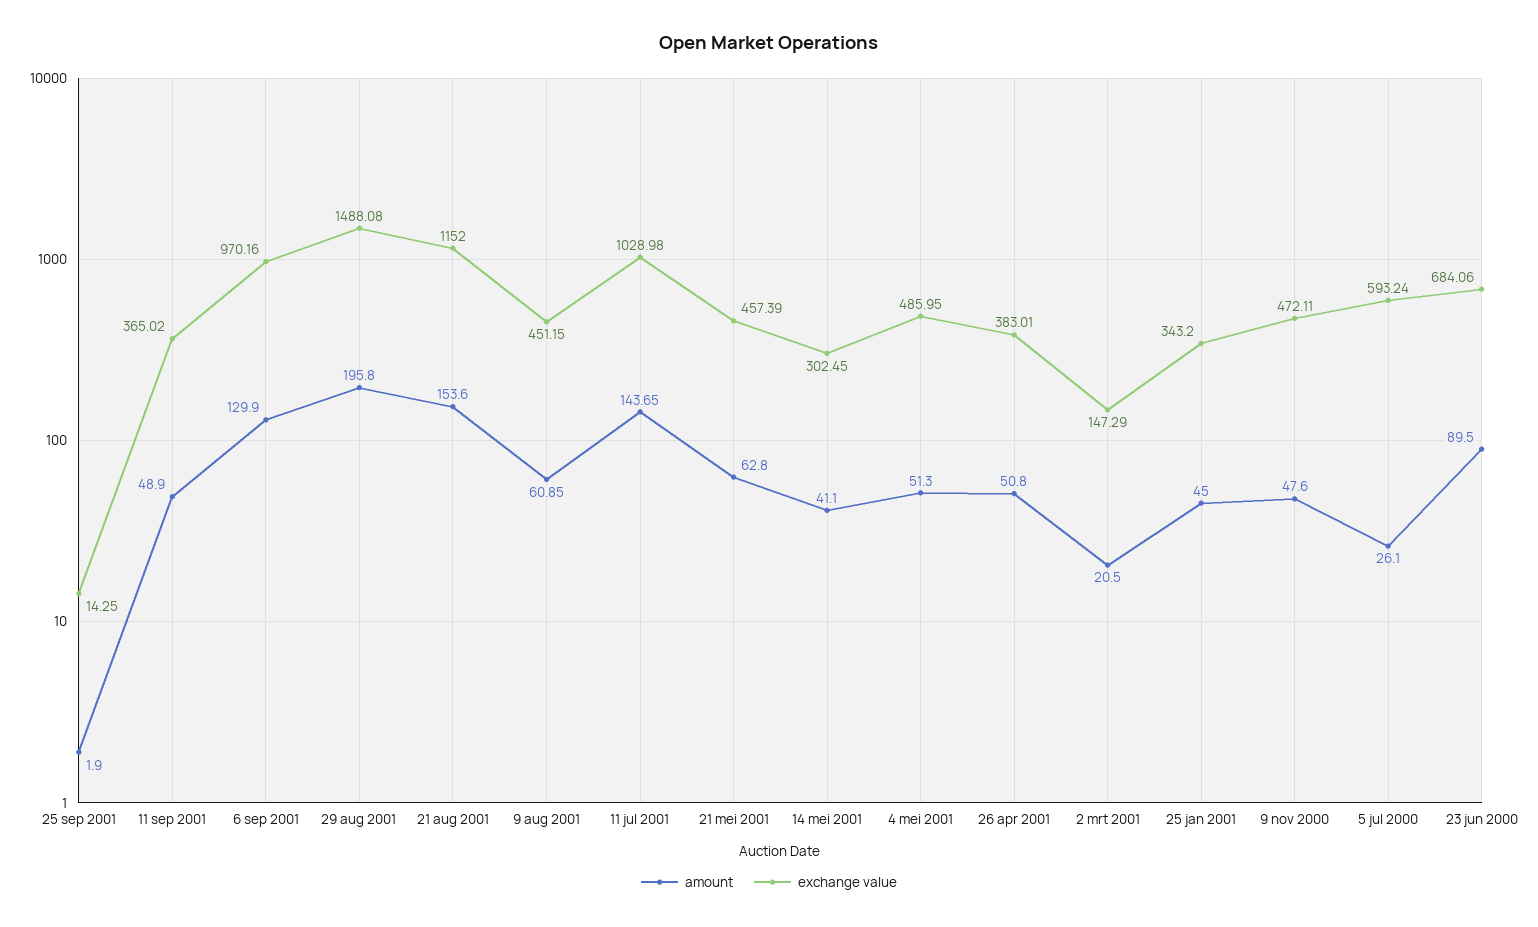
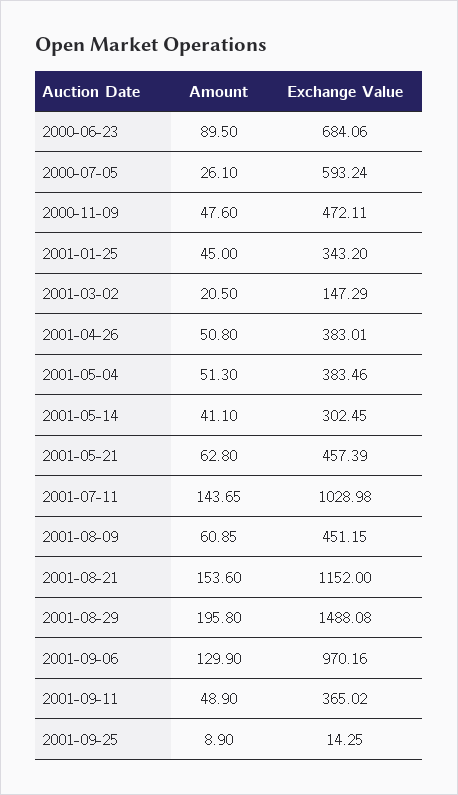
  {
    "amount": {
-     "25 sep 2001": 1.9,
+     "25 sep 2001": 8.9,
      "11 sep 2001": 48.9,
      "6 sep 2001": 129.9,
      "29 aug 2001": 195.8,
      "21 aug 2001": 153.6,
      "9 aug 2001": 60.85,
      "11 jul 2001": 143.65,
      "21 mei 2001": 62.8,
      "14 mei 2001": 41.1,
      "4 mei 2001": 51.3,
      "26 apr 2001": 50.8,
      "2 mrt 2001": 20.5,
      "25 jan 2001": 45,
      "9 nov 2000": 47.6,
      "5 jul 2000": 26.1,
      "23 jun 2000": 89.5
    },
    "exchange value": {
      "25 sep 2001": 14.25,
      "11 sep 2001": 365.02,
      "6 sep 2001": 970.16,
      "29 aug 2001": 1488.08,
      "21 aug 2001": 1152,
      "9 aug 2001": 451.15,
      "11 jul 2001": 1028.98,
      "21 mei 2001": 457.39,
      "14 mei 2001": 302.45,
-     "4 mei 2001": 485.95,
+     "4 mei 2001": 383.46,
      "26 apr 2001": 383.01,
      "2 mrt 2001": 147.29,
      "25 jan 2001": 343.2,
      "9 nov 2000": 472.11,
      "5 jul 2000": 593.24,
      "23 jun 2000": 684.06
    }
  }

